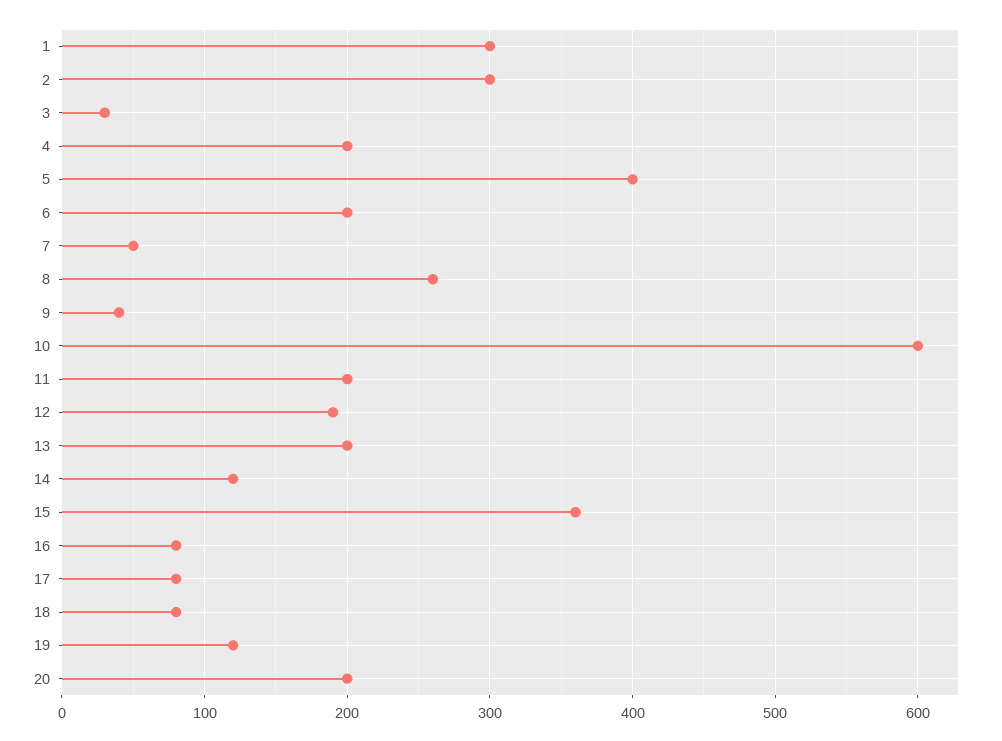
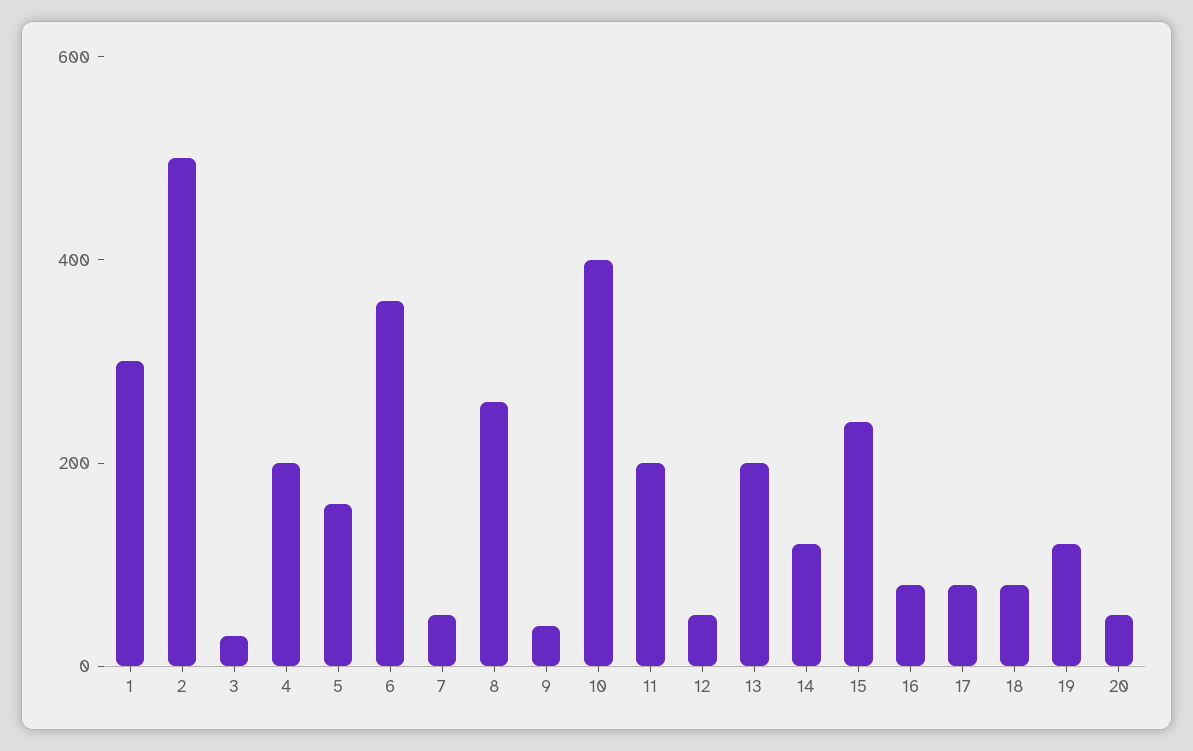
  {
    "1": 300,
-   "2": 300,
+   "2": 500,
    "3": 30,
    "4": 200,
-   "5": 400,
+   "5": 150,
-   "6": 200,
+   "6": 350,
    "7": 50,
    "8": 260,
    "9": 40,
-   "10": 600,
+   "10": 400,
    "11": 200,
-   "12": 190,
+   "12": 50,
    "13": 200,
    "14": 120,
-   "15": 360,
+   "15": 250,
    "16": 80,
    "17": 80,
    "18": 80,
    "19": 120,
-   "20": 200
+   "20": 50
  }

